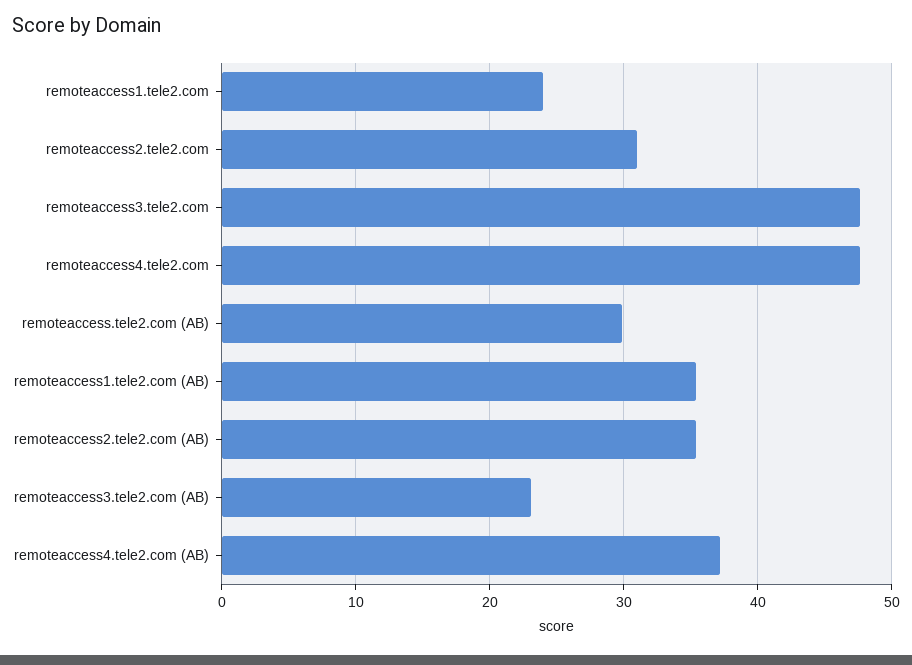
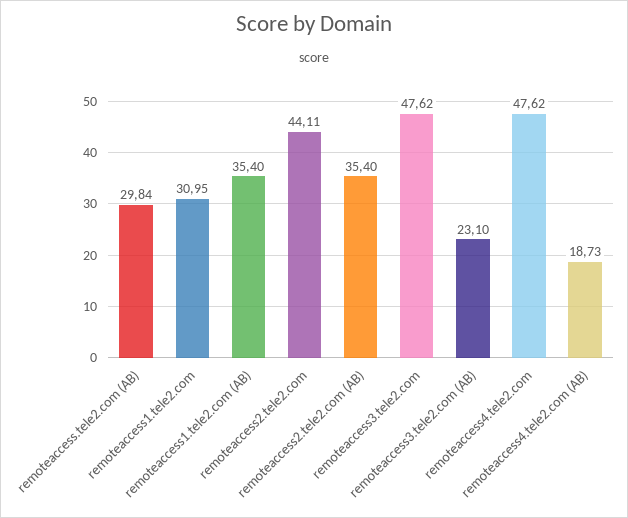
  {
-   "remoteaccess1.tele2.com": 24,
+   "remoteaccess1.tele2.com": 30.95,
-   "remoteaccess2.tele2.com": 31,
+   "remoteaccess2.tele2.com": 44.11,
    "remoteaccess3.tele2.com": 47.62,
    "remoteaccess4.tele2.com": 47.62,
    "remoteaccess.tele2.com (AB)": 29.84,
    "remoteaccess1.tele2.com (AB)": 35.4,
    "remoteaccess2.tele2.com (AB)": 35.4,
    "remoteaccess3.tele2.com (AB)": 23.1,
-   "remoteaccess4.tele2.com (AB)": 37
+   "remoteaccess4.tele2.com (AB)": 18.73
  }

